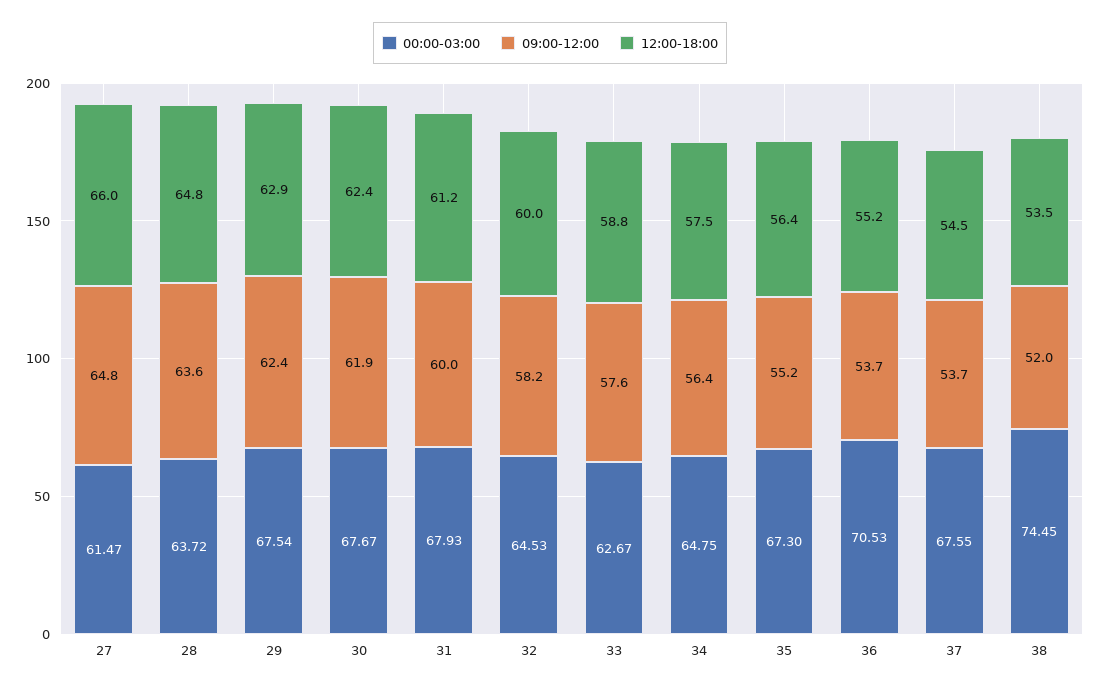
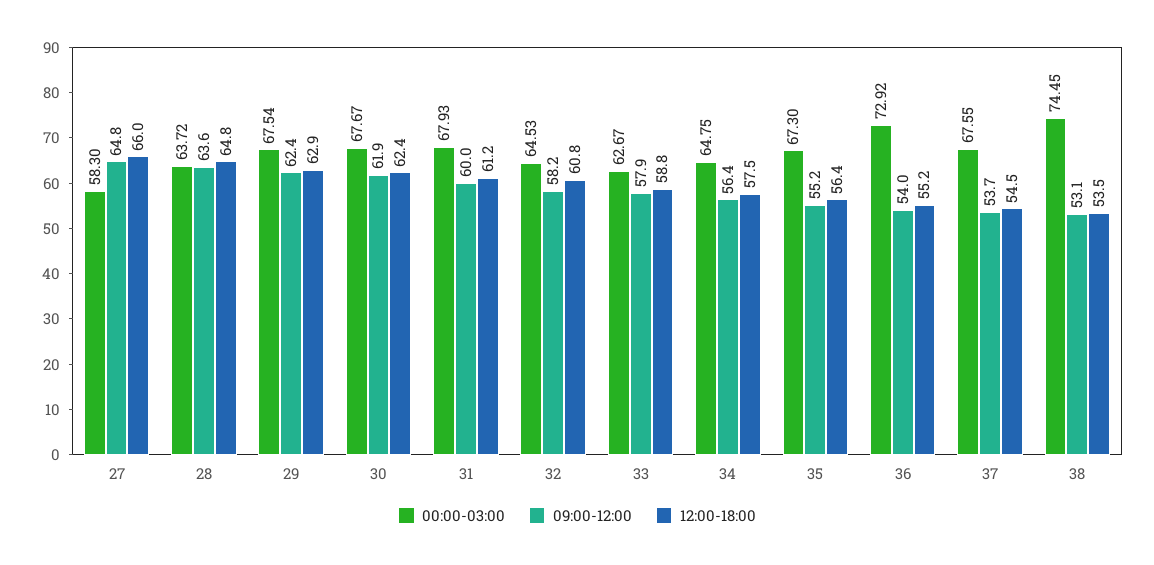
  {
    "00:00-03:00": {
-     "27": 61.47,
+     "27": 58.3,
      "28": 63.72,
      "29": 67.54,
      "30": 67.67,
      "31": 67.93,
      "32": 64.53,
      "33": 62.67,
      "34": 64.75,
      "35": 67.3,
-     "36": 70.53,
+     "36": 72.92,
      "37": 67.55,
      "38": 74.45
    },
    "09:00-12:00": {
      "27": 64.8,
      "28": 63.6,
      "29": 62.4,
      "30": 61.9,
      "31": 60,
      "32": 58.2,
-     "33": 57.6,
+     "33": 57.9,
      "34": 56.4,
      "35": 55.2,
-     "36": 53.7,
+     "36": 54,
      "37": 53.7,
-     "38": 52
+     "38": 53.1
    },
    "12:00-18:00": {
      "27": 66,
      "28": 64.8,
      "29": 62.9,
      "30": 62.4,
      "31": 61.2,
-     "32": 60,
+     "32": 60.8,
      "33": 58.8,
      "34": 57.5,
      "35": 56.4,
      "36": 55.2,
      "37": 54.5,
      "38": 53.5
    }
  }

